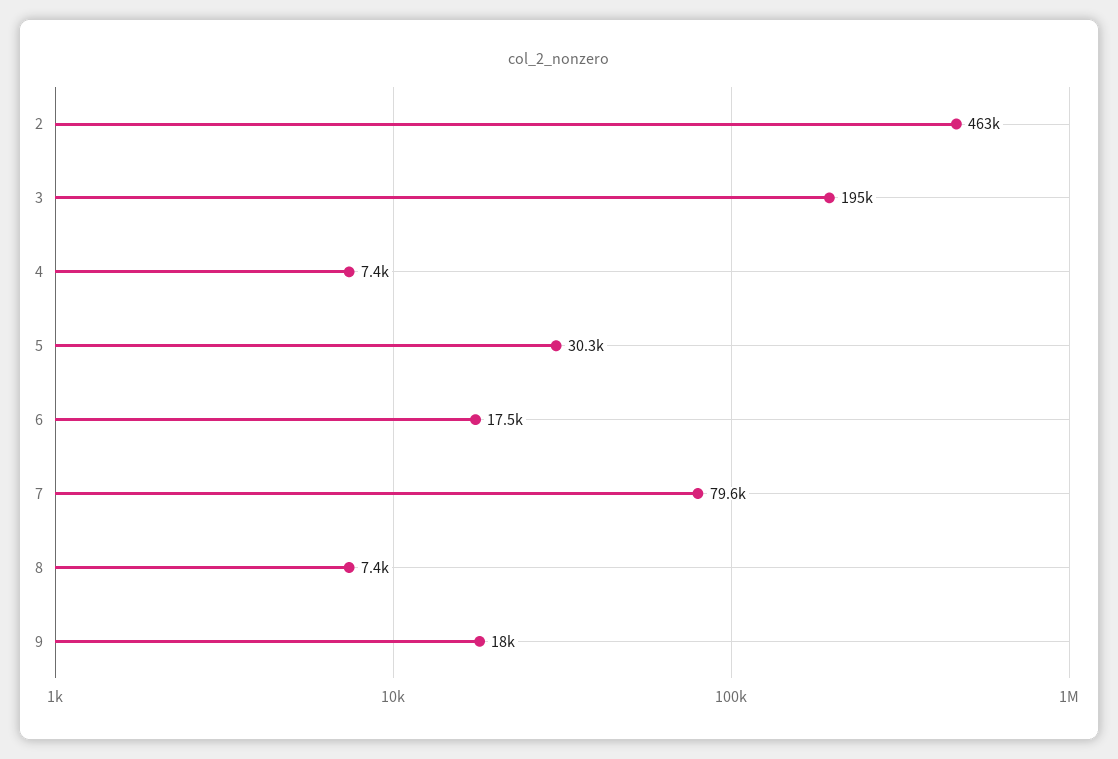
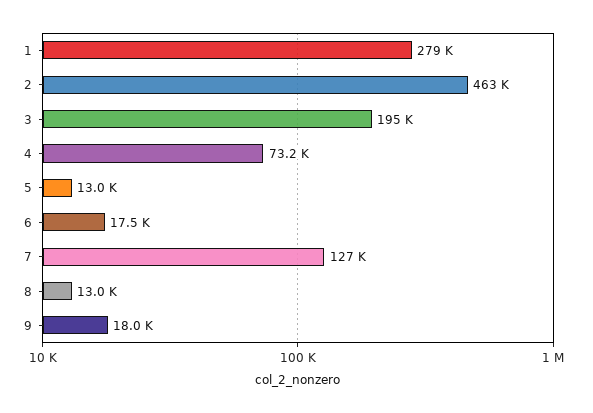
  {
    "2": 463000,
    "3": 195000,
-   "4": 7400,
+   "4": 73200,
-   "5": 30300,
+   "5": 13000,
    "6": 17500,
-   "7": 79600,
+   "7": 127000,
-   "8": 7400,
+   "8": 13000,
-   "9": 18000
+   "9": 18000,
+   "1": 279000
  }

